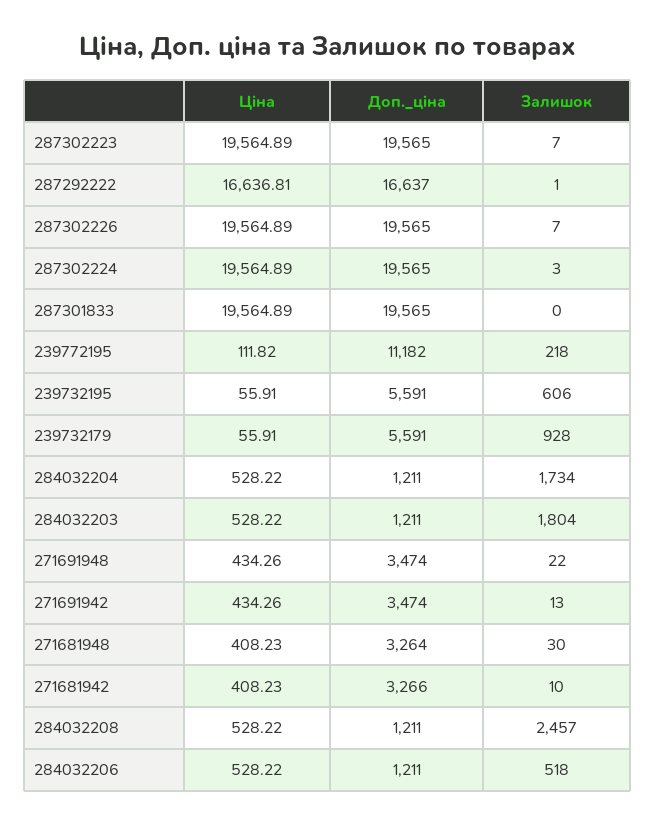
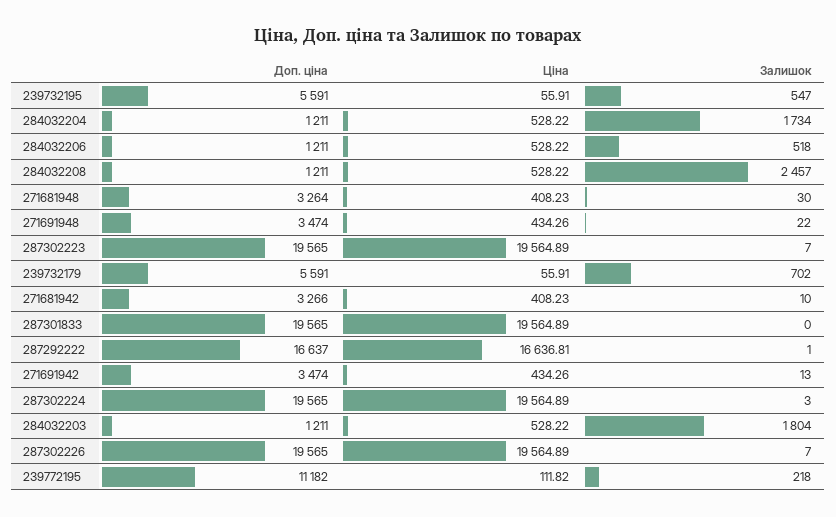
  {
    "Ціна": {
      "287302223": 19564.89,
      "287292222": 16636.81,
      "287302226": 19564.89,
      "287302224": 19564.89,
      "287301833": 19564.89,
      "239772195": 111.82,
      "239732195": 55.91,
      "239732179": 55.91,
      "284032204": 528.22,
      "284032203": 528.22,
      "271691948": 434.26,
      "271691942": 434.26,
      "271681948": 408.23,
      "271681942": 408.23,
      "284032208": 528.22,
      "284032206": 528.22
    },
    "Доп._ціна": {
      "287302223": 19565,
      "287292222": 16637,
      "287302226": 19565,
      "287302224": 19565,
      "287301833": 19565,
      "239772195": 11182,
      "239732195": 5591,
      "239732179": 5591,
      "284032204": 1211,
      "284032203": 1211,
      "271691948": 3474,
      "271691942": 3474,
      "271681948": 3264,
      "271681942": 3266,
      "284032208": 1211,
      "284032206": 1211
    },
    "Залишок": {
      "287302223": 7,
      "287292222": 1,
      "287302226": 7,
      "287302224": 3,
      "287301833": 0,
      "239772195": 218,
-     "239732195": 606,
+     "239732195": 547,
-     "239732179": 928,
+     "239732179": 702,
      "284032204": 1734,
      "284032203": 1804,
      "271691948": 22,
      "271691942": 13,
      "271681948": 30,
      "271681942": 10,
      "284032208": 2457,
      "284032206": 518
    }
  }

